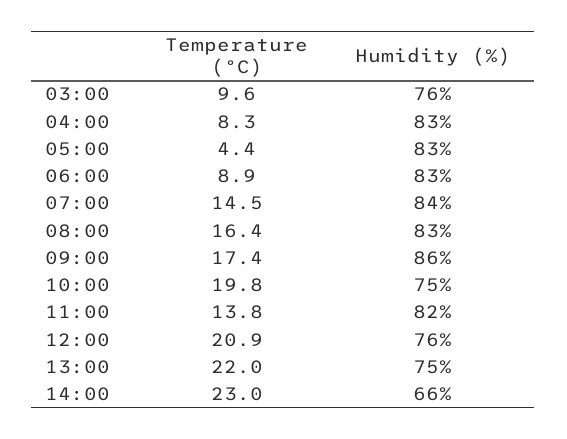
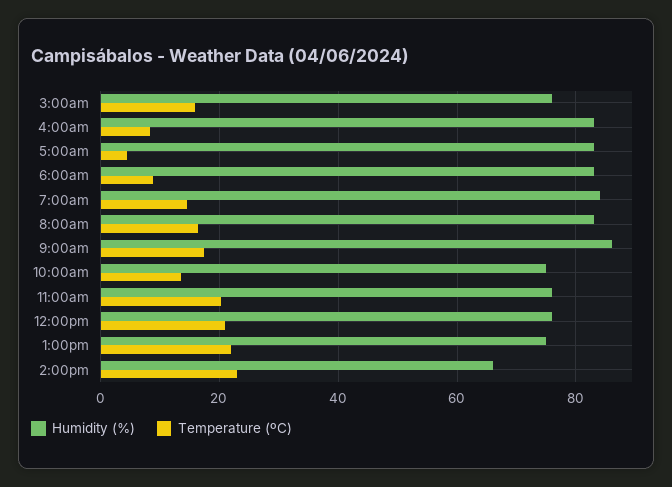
  {
    "Temperature (ºC)": {
-     "03:00": 9.6,
+     "03:00": 16,
      "04:00": 8.3,
      "05:00": 4.4,
      "06:00": 8.9,
      "07:00": 14.5,
      "08:00": 16.4,
      "09:00": 17.4,
-     "10:00": 19.8,
+     "10:00": 14,
-     "11:00": 13.8,
+     "11:00": 20,
      "12:00": 20.9,
      "13:00": 22,
      "14:00": 23
    },
    "Humidity (%)": {
      "03:00": 76,
      "04:00": 83,
      "05:00": 83,
      "06:00": 83,
      "07:00": 84,
      "08:00": 83,
      "09:00": 86,
      "10:00": 75,
-     "11:00": 82,
+     "11:00": 76,
      "12:00": 76,
      "13:00": 75,
      "14:00": 66
    }
  }

